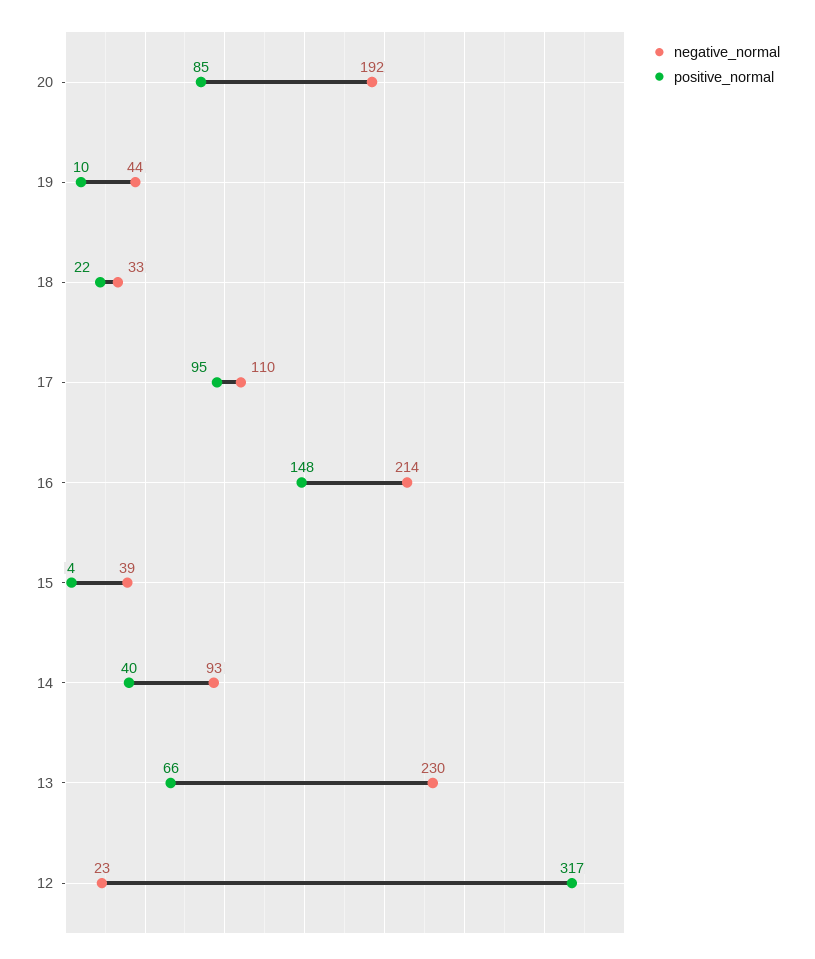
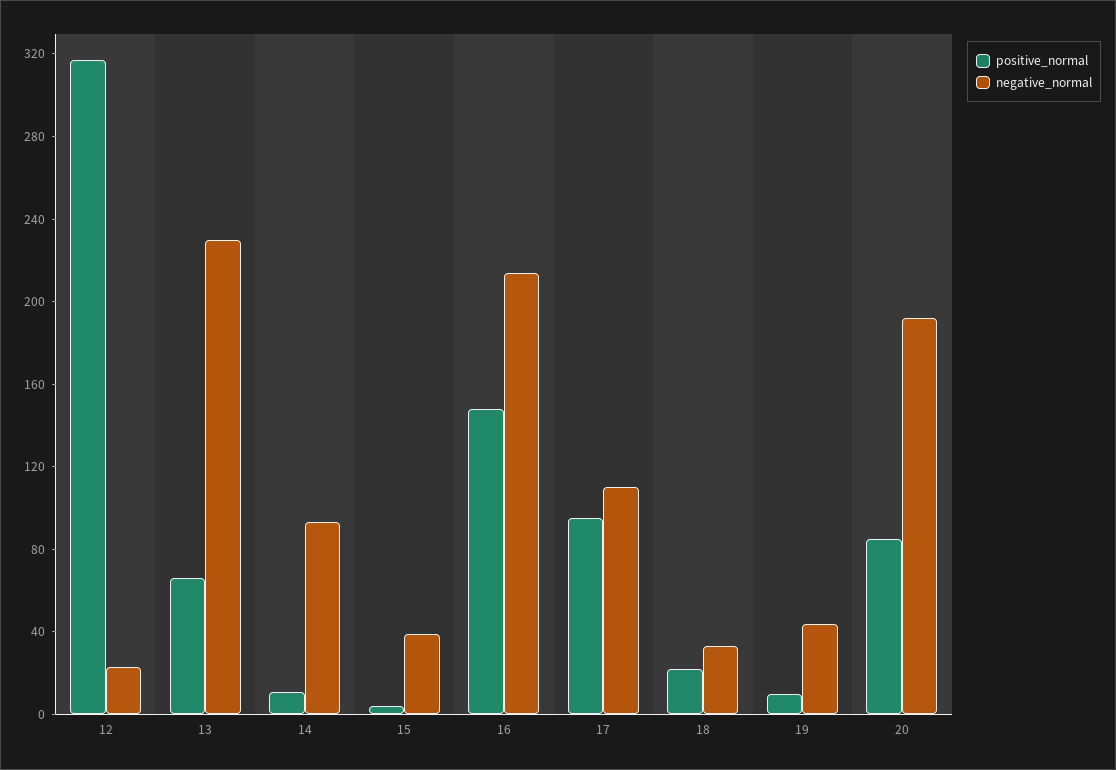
  {
    "negative_normal": {
      "20": 192,
      "19": 44,
      "18": 33,
      "17": 110,
      "16": 214,
      "15": 39,
      "14": 93,
      "13": 230,
      "12": 23
    },
    "positive_normal": {
      "20": 85,
      "19": 10,
      "18": 22,
      "17": 95,
      "16": 148,
      "15": 4,
-     "14": 40,
+     "14": 10,
      "13": 66,
      "12": 317
    }
  }

